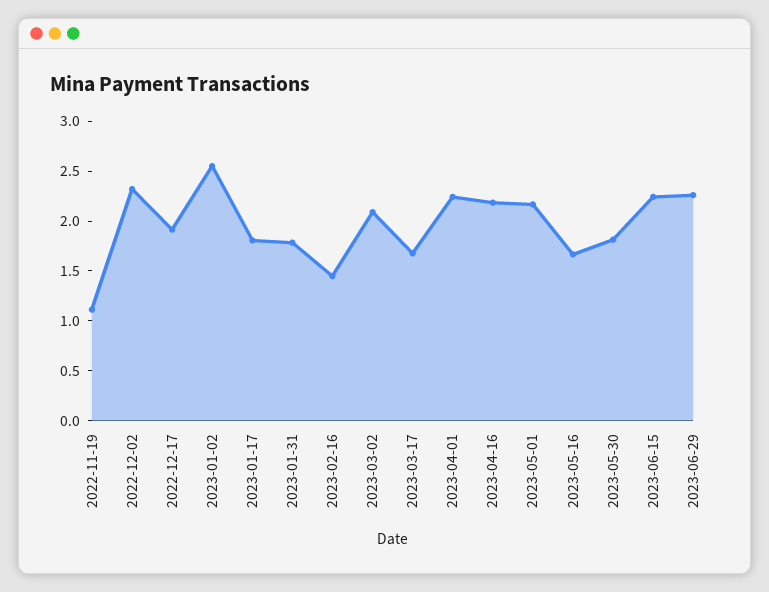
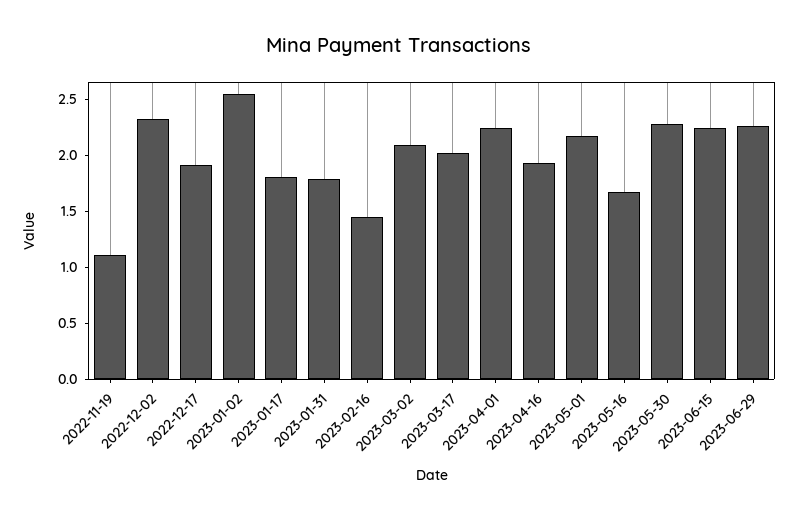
  {
    "2022-11-19": 1.1,
    "2022-12-02": 2.3,
    "2022-12-17": 1.9,
    "2023-01-02": 2.5,
    "2023-01-17": 1.8,
    "2023-01-31": 1.8,
    "2023-02-16": 1.4,
    "2023-03-02": 2.1,
-   "2023-03-17": 1.7,
+   "2023-03-17": 2,
    "2023-04-01": 2.2,
-   "2023-04-16": 2.2,
+   "2023-04-16": 1.9,
    "2023-05-01": 2.2,
    "2023-05-16": 1.7,
-   "2023-05-30": 1.8,
+   "2023-05-30": 2.3,
    "2023-06-15": 2.2,
    "2023-06-29": 2.3
  }

